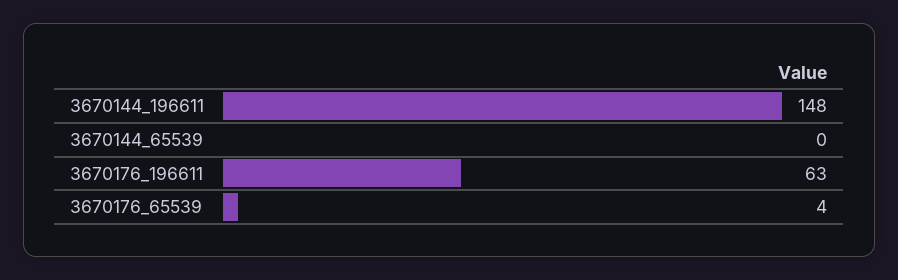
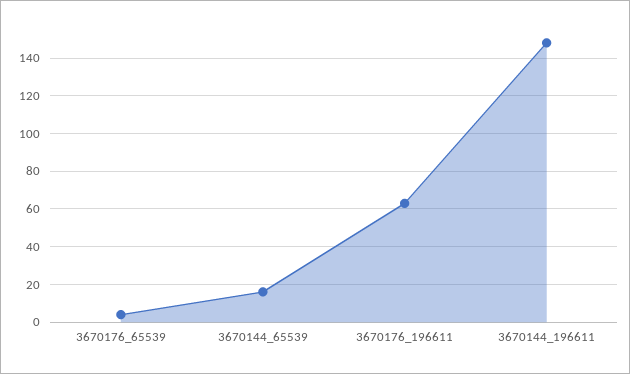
  {
    "3670144_196611": 148,
-   "3670144_65539": 0,
+   "3670144_65539": 15,
    "3670176_196611": 63,
    "3670176_65539": 4
  }

